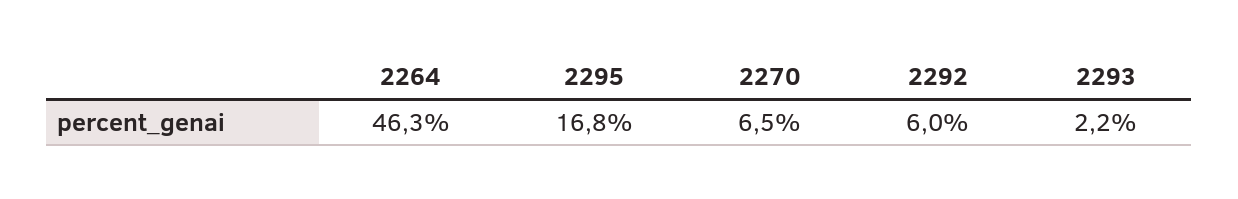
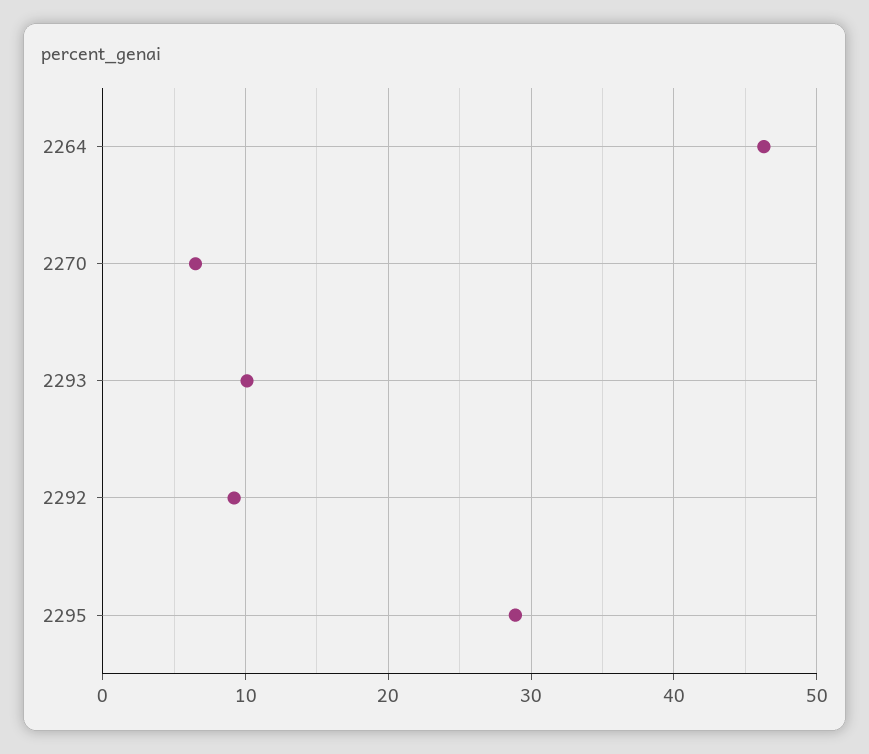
  {
    "2264": 46.3,
-   "2295": 16.8,
+   "2295": 29,
    "2270": 6.5,
-   "2292": 6,
+   "2292": 9,
-   "2293": 2.2
+   "2293": 10
  }

